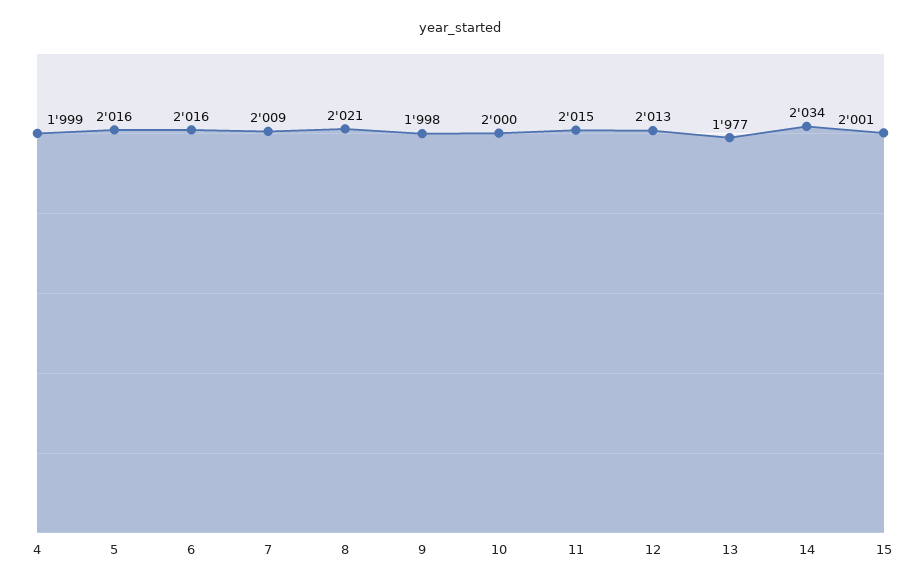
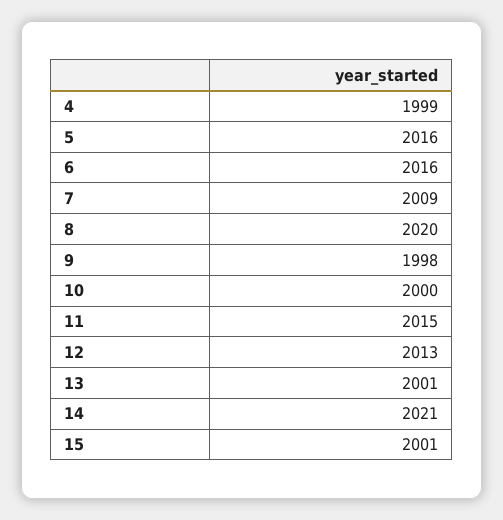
  {
    "4": 1999,
    "5": 2016,
    "6": 2016,
    "7": 2009,
-   "8": 2021,
+   "8": 2020,
    "9": 1998,
    "10": 2000,
    "11": 2015,
    "12": 2013,
-   "13": 1977,
+   "13": 2001,
-   "14": 2034,
+   "14": 2021,
    "15": 2001
  }

